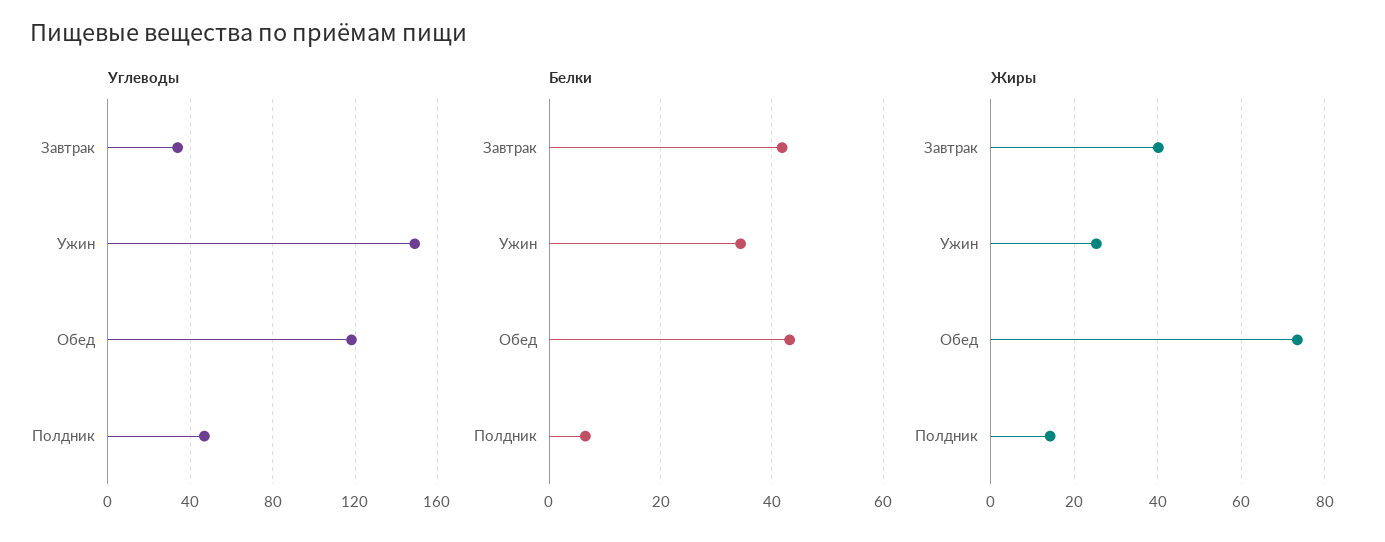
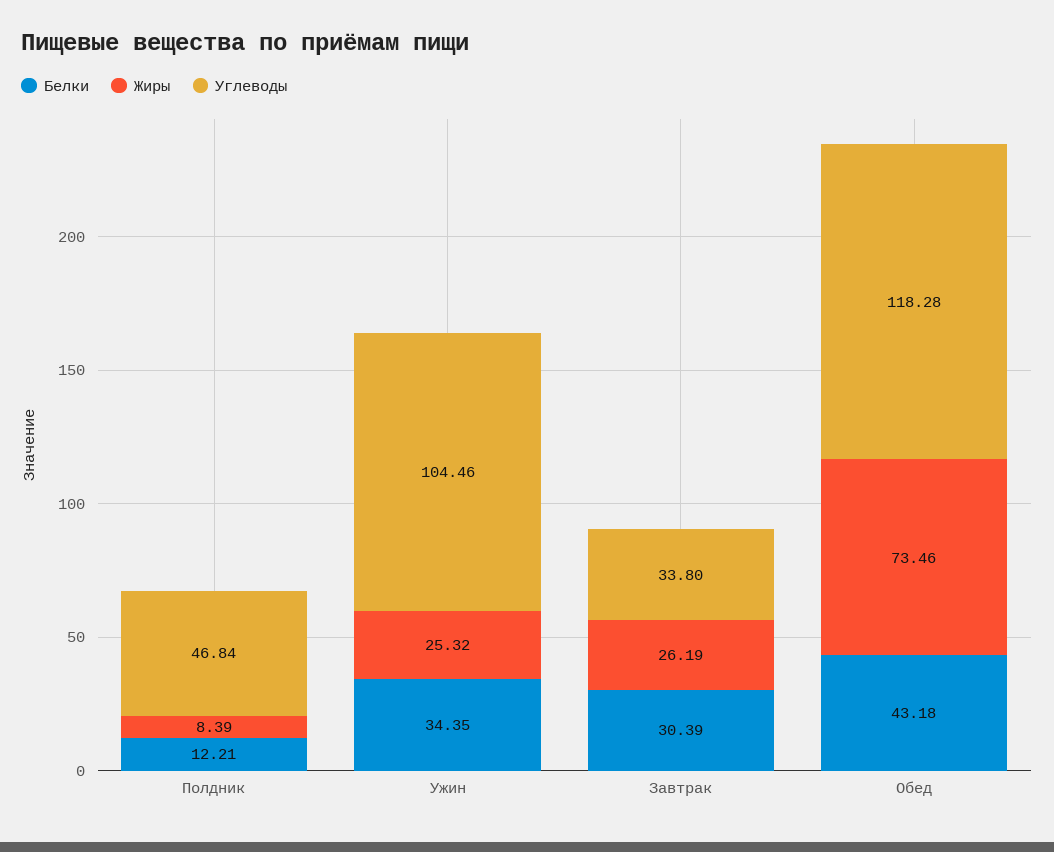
  {
    "Углеводы": {
      "Завтрак": 33.8,
-     "Ужин": 150,
+     "Ужин": 104.46,
      "Обед": 118.28,
      "Полдник": 46.84
    },
    "Белки": {
-     "Завтрак": 42,
+     "Завтрак": 30.39,
      "Ужин": 34.35,
      "Обед": 43.18,
-     "Полдник": 6
+     "Полдник": 12.21
    },
    "Жиры": {
-     "Завтрак": 40,
+     "Завтрак": 26.19,
      "Ужин": 25.32,
      "Обед": 73.46,
-     "Полдник": 14
+     "Полдник": 8.39
    }
  }

